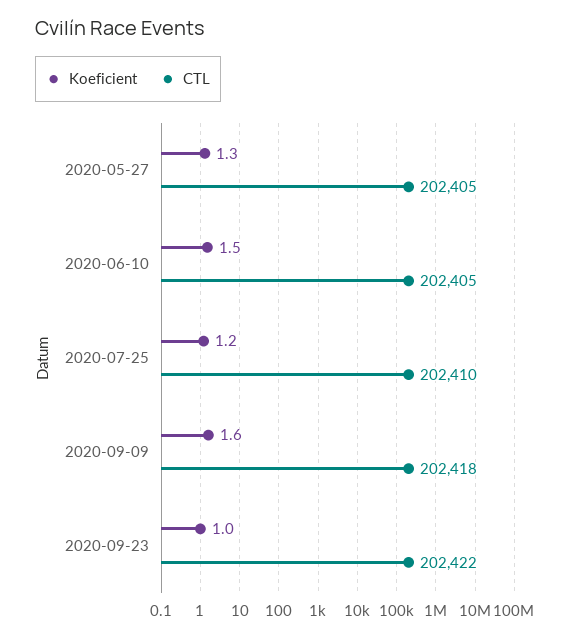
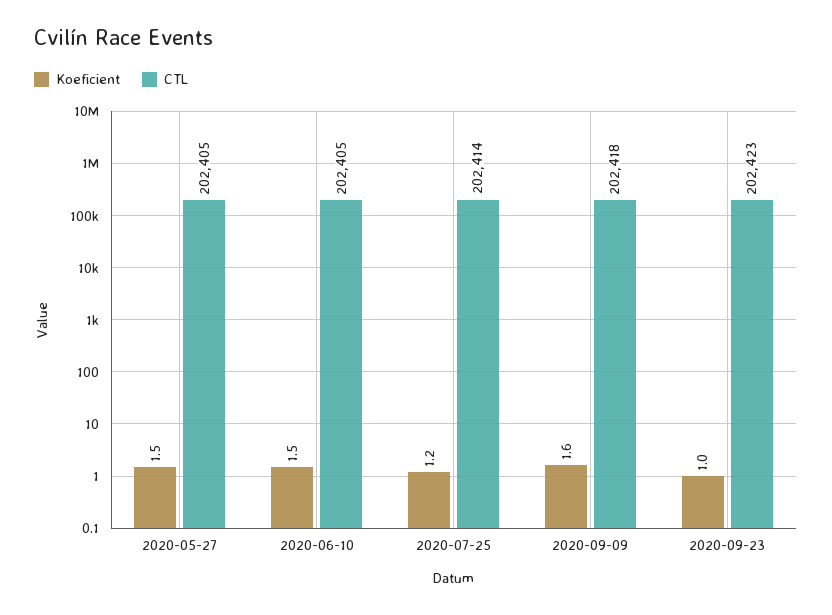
  {
    "Koeficient": {
-     "2020-05-27": 1.3,
+     "2020-05-27": 1.5,
      "2020-06-10": 1.5,
      "2020-07-25": 1.2,
      "2020-09-09": 1.6,
      "2020-09-23": 1
    },
    "CTL": {
      "2020-05-27": 202405,
      "2020-06-10": 202405,
-     "2020-07-25": 202410,
+     "2020-07-25": 202414,
      "2020-09-09": 202418,
-     "2020-09-23": 202422
+     "2020-09-23": 202423
    }
  }

